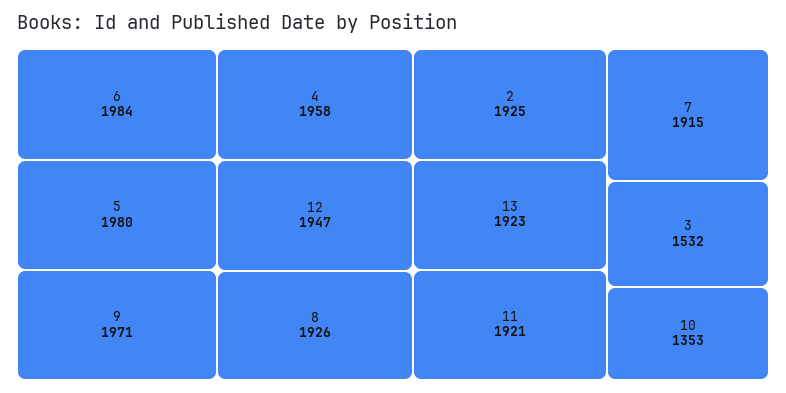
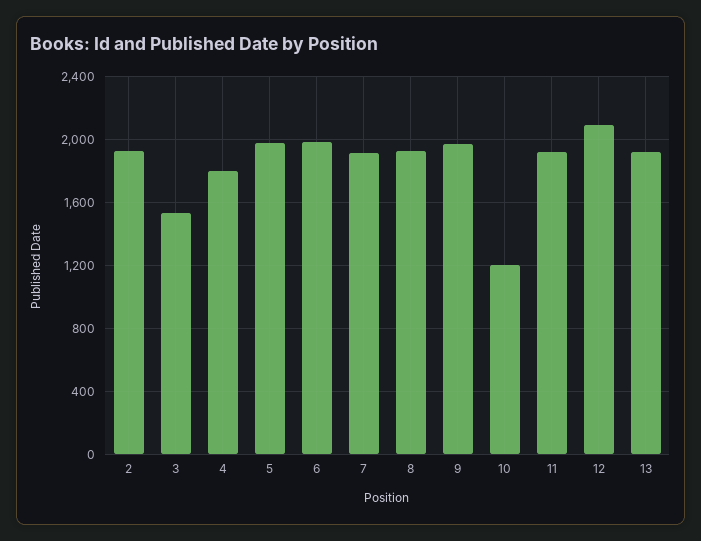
  {
    "6": 1984,
    "5": 1980,
    "9": 1971,
-   "4": 1958,
+   "4": 1800,
-   "12": 1947,
+   "12": 2100,
    "8": 1926,
    "2": 1925,
    "13": 1923,
    "11": 1921,
    "7": 1915,
    "3": 1532,
-   "10": 1353
+   "10": 1200
  }

